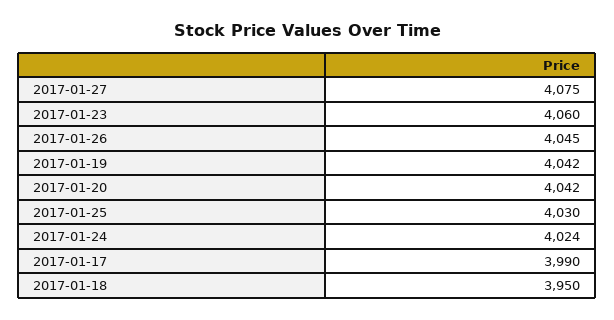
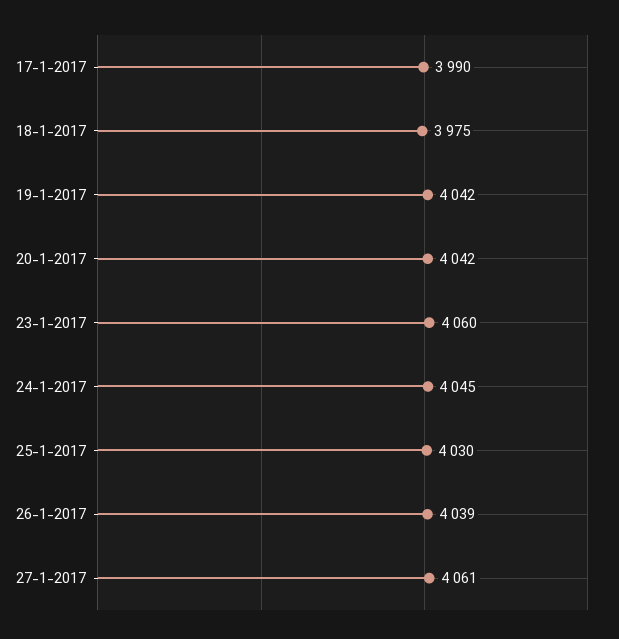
  {
-   "2017-01-27": 4075,
+   "2017-01-27": 4061,
    "2017-01-23": 4060,
-   "2017-01-26": 4045,
+   "2017-01-26": 4039,
    "2017-01-19": 4042,
    "2017-01-20": 4042,
    "2017-01-25": 4030,
-   "2017-01-24": 4024,
+   "2017-01-24": 4045,
    "2017-01-17": 3990,
-   "2017-01-18": 3950
+   "2017-01-18": 3975
  }

